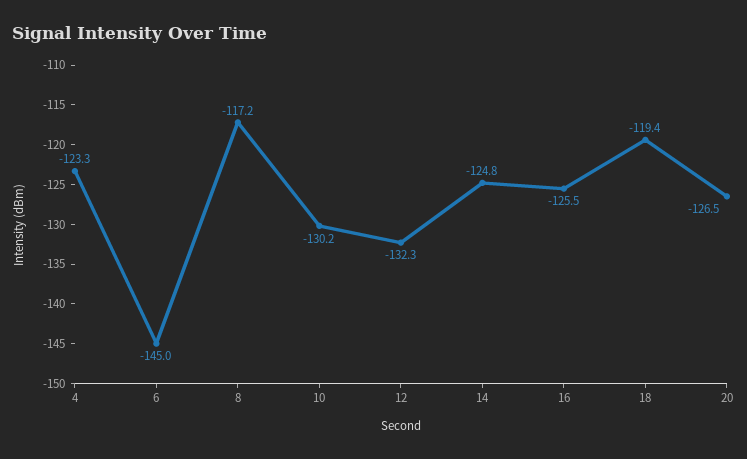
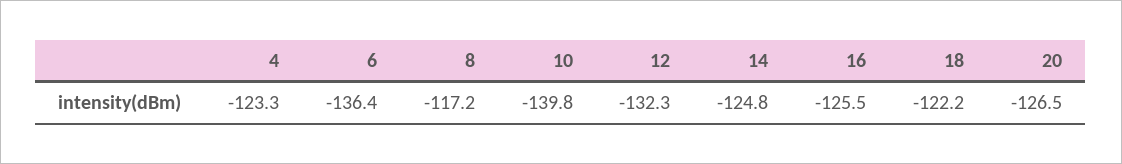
  {
    "4": -123.3,
-   "6": -145,
+   "6": -136.4,
    "8": -117.2,
-   "10": -130.2,
+   "10": -139.8,
    "12": -132.3,
    "14": -124.8,
    "16": -125.5,
-   "18": -119.4,
+   "18": -122.2,
    "20": -126.5
  }

